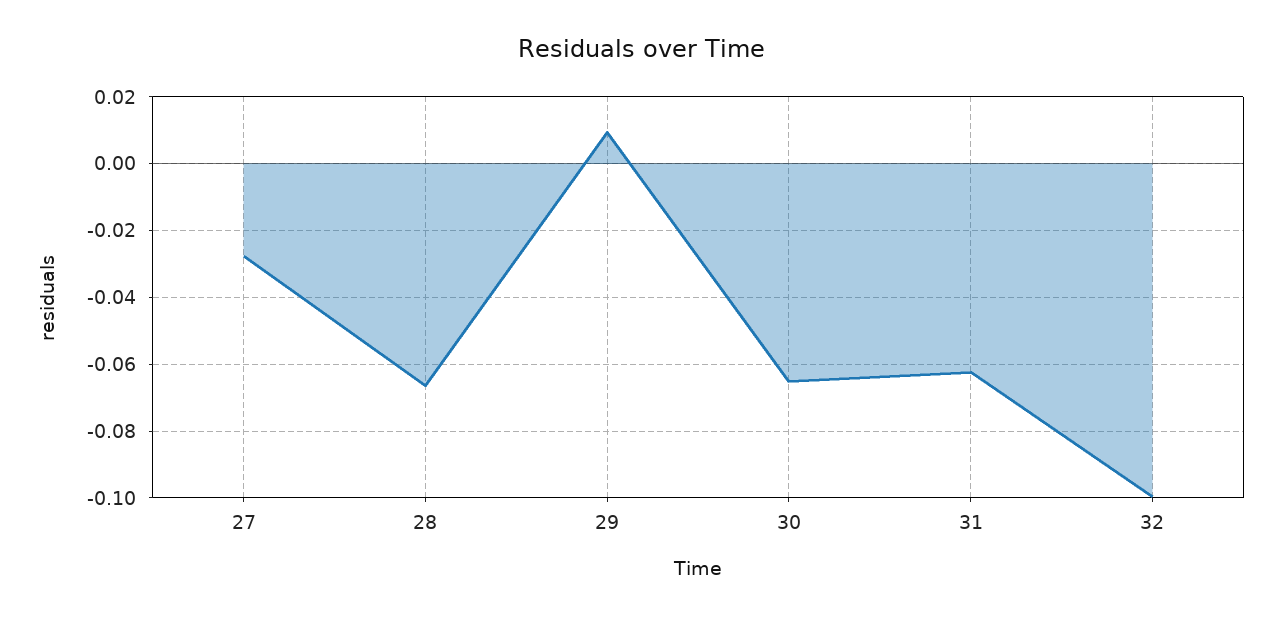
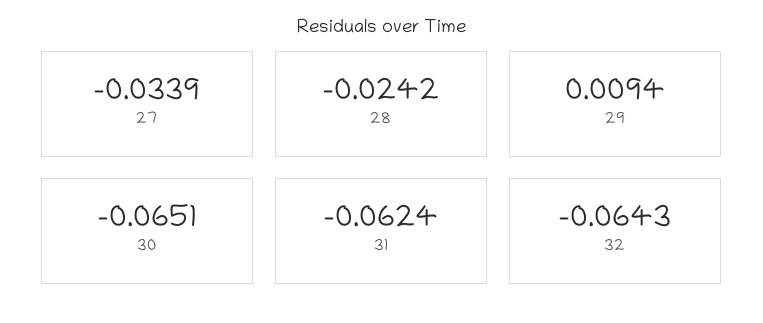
  {
-   "27": -0.028,
+   "27": -0.0339,
-   "28": -0.066,
+   "28": -0.0242,
    "29": 0.0094,
    "30": -0.0651,
    "31": -0.0624,
-   "32": -0.1
+   "32": -0.0643
  }

